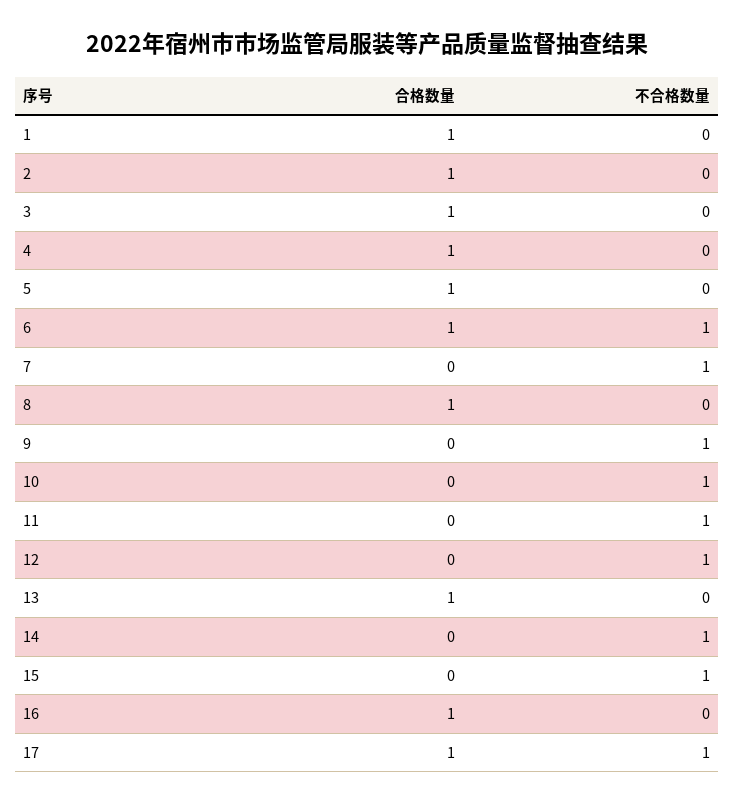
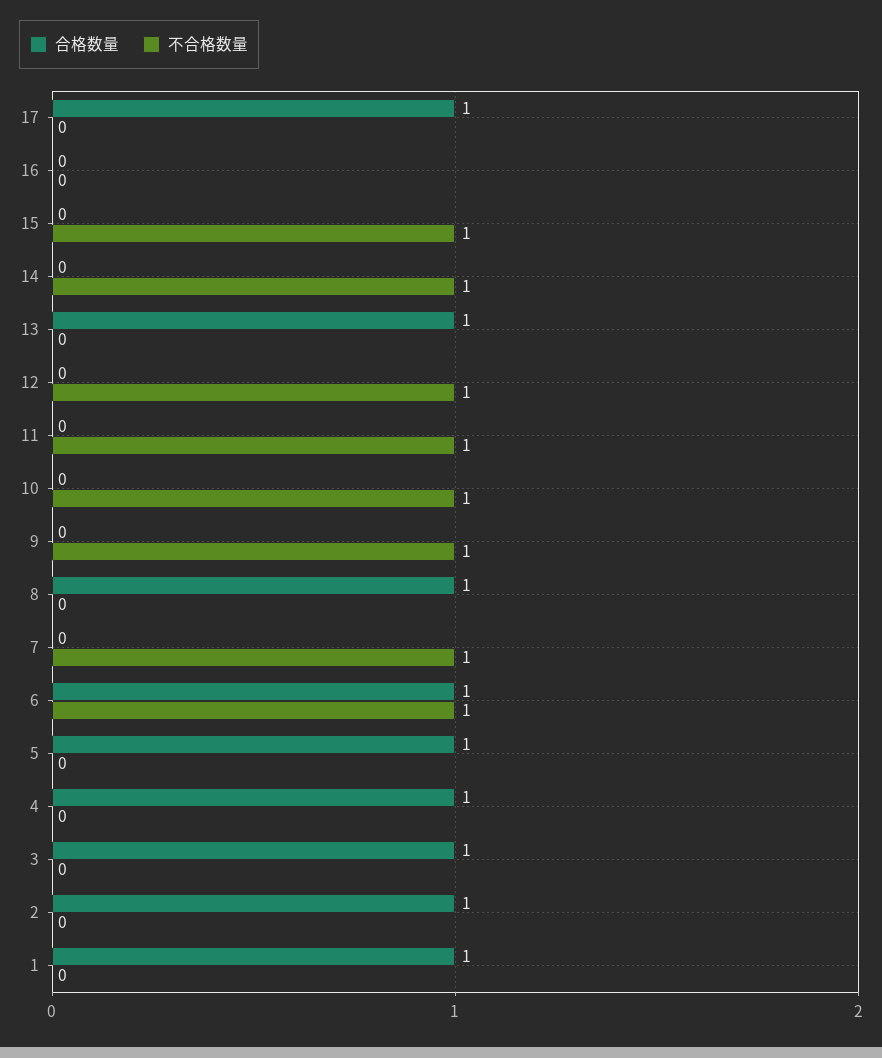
  {
    "合格数量": {
      "1": 1,
      "2": 1,
      "3": 1,
      "4": 1,
      "5": 1,
      "6": 1,
      "7": 0,
      "8": 1,
      "9": 0,
      "10": 0,
      "11": 0,
      "12": 0,
      "13": 1,
      "14": 0,
      "15": 0,
-     "16": 1,
+     "16": 0,
      "17": 1
    },
    "不合格数量": {
      "1": 0,
      "2": 0,
      "3": 0,
      "4": 0,
      "5": 0,
      "6": 1,
      "7": 1,
      "8": 0,
      "9": 1,
      "10": 1,
      "11": 1,
      "12": 1,
      "13": 0,
      "14": 1,
      "15": 1,
      "16": 0,
-     "17": 1
+     "17": 0
    }
  }

